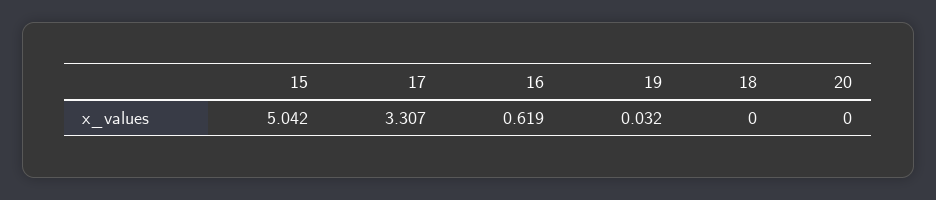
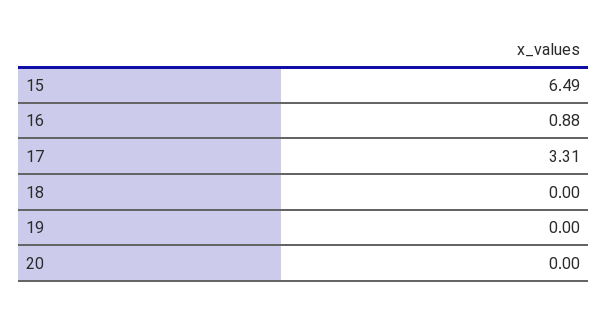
  {
-   "15": 5.042,
+   "15": 6.49,
    "17": 3.307,
-   "16": 0.619,
+   "16": 0.88,
-   "19": 0.032,
+   "19": 0,
    "18": 0,
    "20": 0
  }

